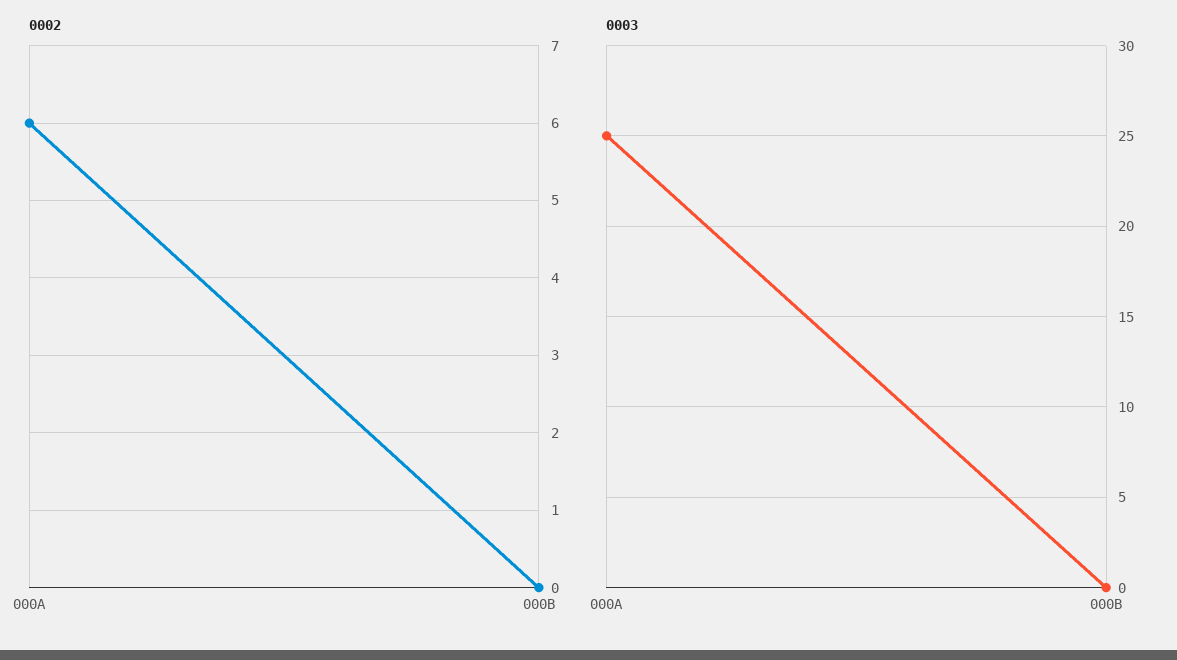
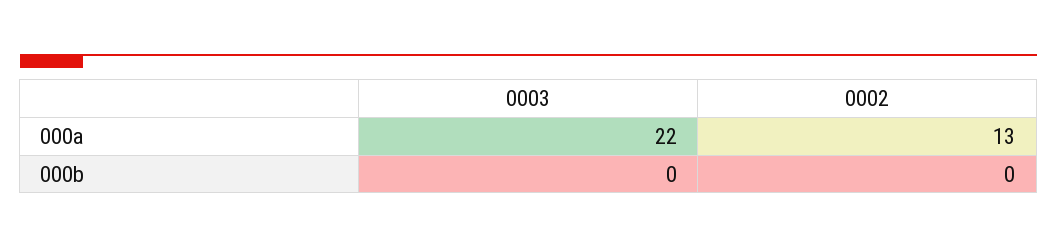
  {
    "0002": {
-     "000A": 6,
+     "000A": 13,
      "000B": 0
    },
    "0003": {
-     "000A": 25,
+     "000A": 22,
      "000B": 0
    }
  }

